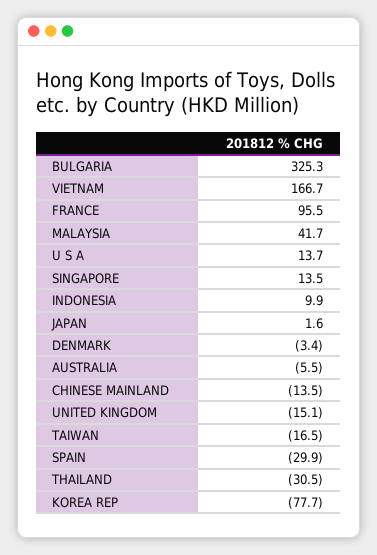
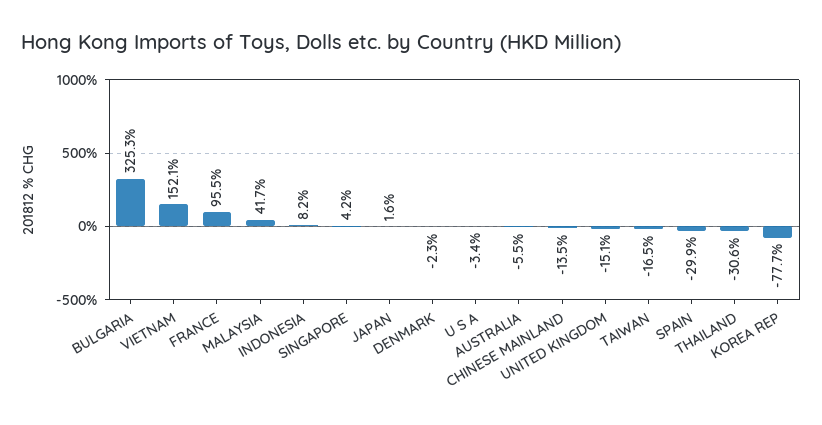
  {
    "BULGARIA": 325.3,
-   "VIETNAM": 166.7,
+   "VIETNAM": 152.1,
    "FRANCE": 95.5,
    "MALAYSIA": 41.7,
-   "U S A": 13.7,
+   "U S A": -3.4,
-   "SINGAPORE": 13.5,
+   "SINGAPORE": 4.2,
-   "INDONESIA": 9.9,
+   "INDONESIA": 8.2,
    "JAPAN": 1.6,
-   "DENMARK": -3.4,
+   "DENMARK": -2.3,
    "AUSTRALIA": -5.5,
    "CHINESE MAINLAND": -13.5,
    "UNITED KINGDOM": -15.1,
    "TAIWAN": -16.5,
    "SPAIN": -29.9,
-   "THAILAND": -30.5,
+   "THAILAND": -30.6,
    "KOREA REP": -77.7
  }

